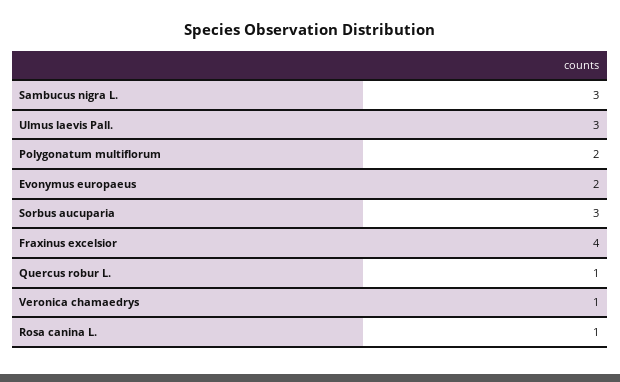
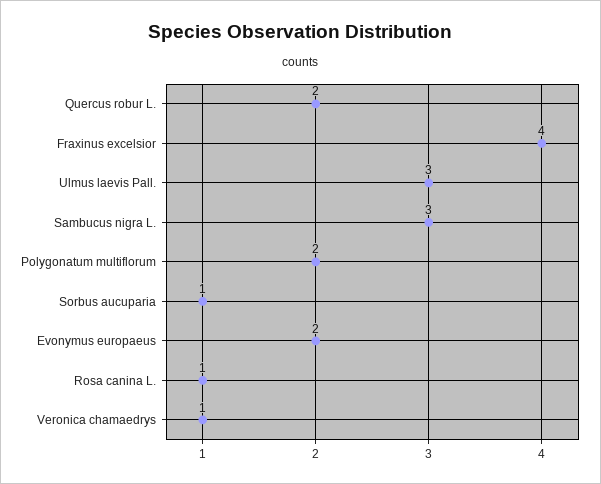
  {
    "Sambucus nigra L.": 3,
    "Ulmus laevis Pall.": 3,
    "Polygonatum multiflorum": 2,
    "Evonymus europaeus": 2,
-   "Sorbus aucuparia": 3,
+   "Sorbus aucuparia": 1,
    "Fraxinus excelsior": 4,
-   "Quercus robur L.": 1,
+   "Quercus robur L.": 2,
    "Veronica chamaedrys": 1,
    "Rosa canina L.": 1
  }

